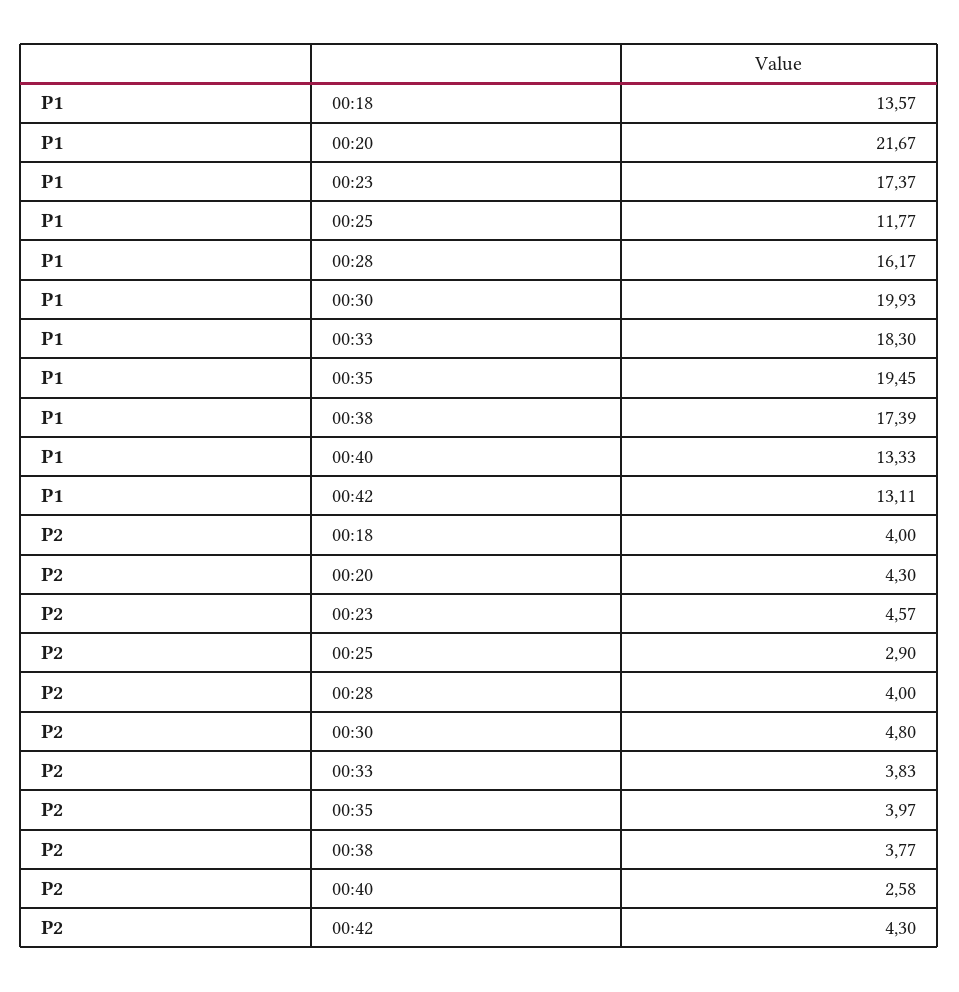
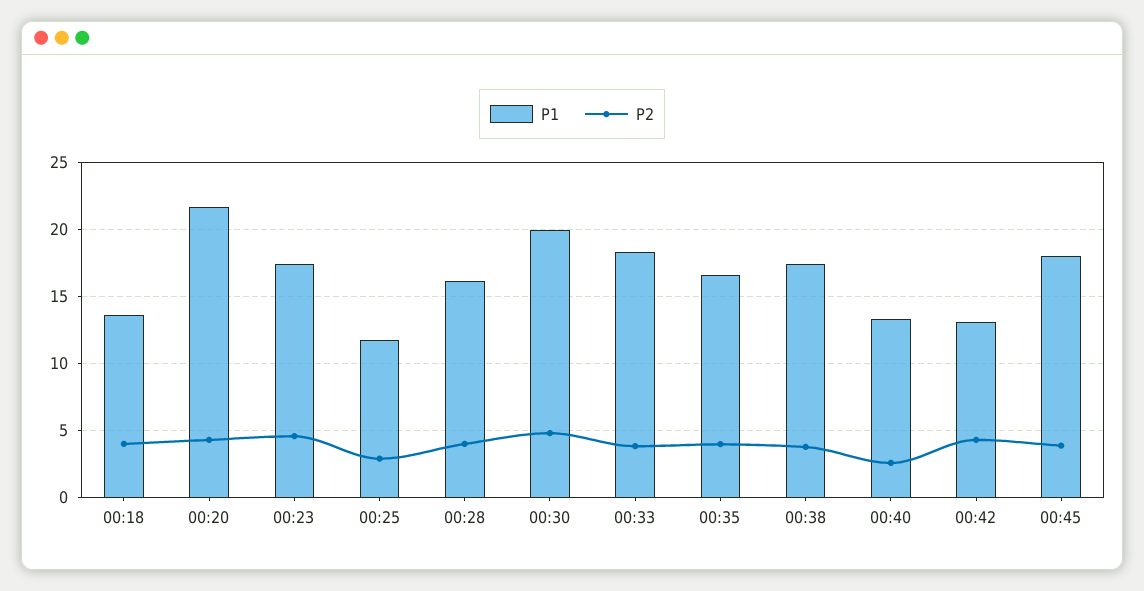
  {
    "P1": {
      "00:18": 13.57,
      "00:20": 21.67,
      "00:23": 17.37,
      "00:25": 11.77,
      "00:28": 16.17,
      "00:30": 19.93,
      "00:33": 18.3,
-     "00:35": 19.45,
+     "00:35": 16.5,
      "00:38": 17.39,
      "00:40": 13.33,
-     "00:42": 13.11
+     "00:42": 13.11,
+     "00:45": 18
    },
    "P2": {
      "00:18": 4,
      "00:20": 4.3,
      "00:23": 4.57,
      "00:25": 2.9,
      "00:28": 4,
      "00:30": 4.8,
      "00:33": 3.83,
      "00:35": 3.97,
      "00:38": 3.77,
      "00:40": 2.58,
-     "00:42": 4.3
+     "00:42": 4.3,
+     "00:45": 4
    }
  }

